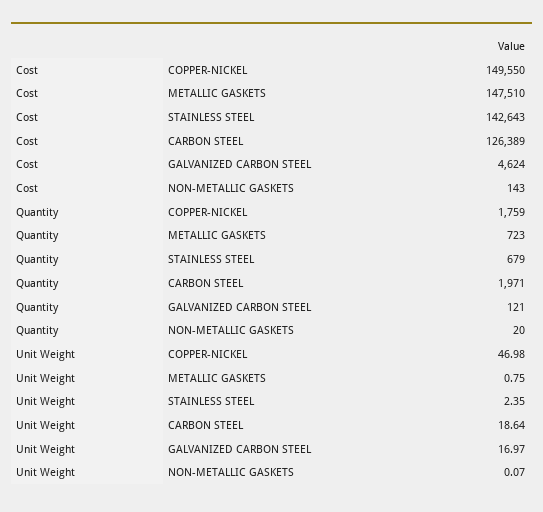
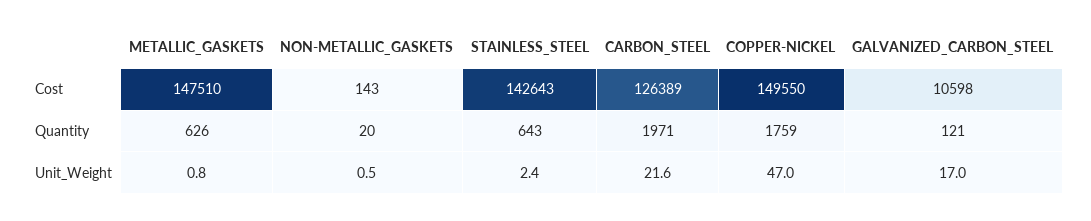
  {
    "Cost": {
      "COPPER-NICKEL": 149550,
      "METALLIC GASKETS": 147510,
      "STAINLESS STEEL": 142643,
      "CARBON STEEL": 126389,
-     "GALVANIZED CARBON STEEL": 4624,
+     "GALVANIZED CARBON STEEL": 10598,
      "NON-METALLIC GASKETS": 143
    },
    "Quantity": {
      "COPPER-NICKEL": 1759,
-     "METALLIC GASKETS": 723,
+     "METALLIC GASKETS": 626,
-     "STAINLESS STEEL": 679,
+     "STAINLESS STEEL": 643,
      "CARBON STEEL": 1971,
      "GALVANIZED CARBON STEEL": 121,
      "NON-METALLIC GASKETS": 20
    },
    "Unit Weight": {
      "COPPER-NICKEL": 46.98,
      "METALLIC GASKETS": 0.75,
      "STAINLESS STEEL": 2.35,
-     "CARBON STEEL": 18.64,
+     "CARBON STEEL": 21.6,
      "GALVANIZED CARBON STEEL": 16.97,
-     "NON-METALLIC GASKETS": 0.07
+     "NON-METALLIC GASKETS": 0.5
    }
  }

